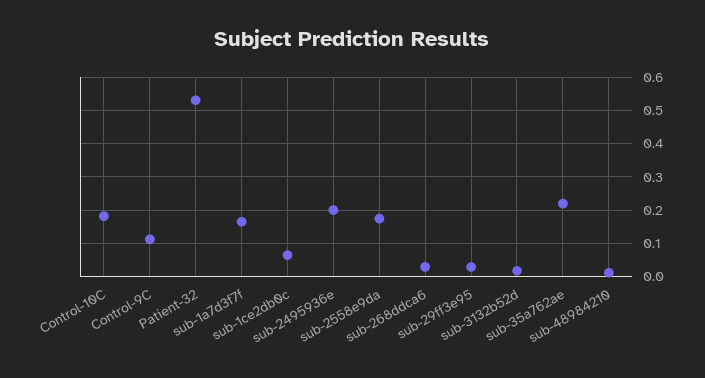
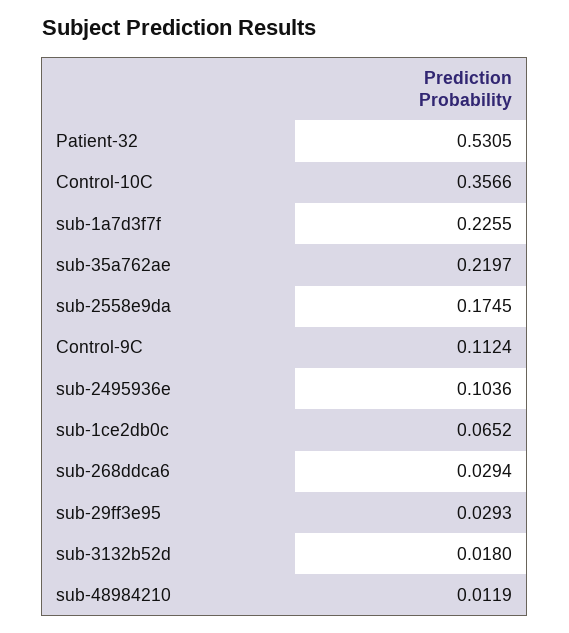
  {
-   "Control-10C": 0.18,
+   "Control-10C": 0.3566,
    "Control-9C": 0.1124,
    "Patient-32": 0.5305,
-   "sub-1a7d3f7f": 0.16,
+   "sub-1a7d3f7f": 0.2255,
    "sub-1ce2db0c": 0.0652,
-   "sub-2495936e": 0.2,
+   "sub-2495936e": 0.1036,
    "sub-2558e9da": 0.1745,
    "sub-268ddca6": 0.0294,
    "sub-29ff3e95": 0.0293,
    "sub-3132b52d": 0.018,
    "sub-35a762ae": 0.2197,
    "sub-48984210": 0.0119
  }

